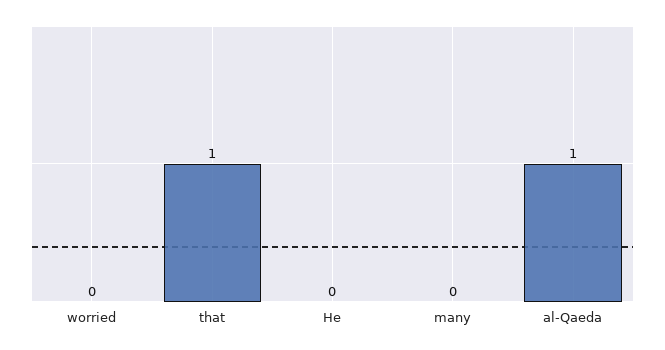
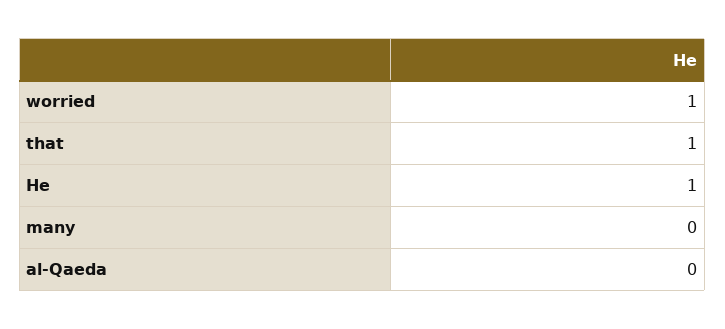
  {
-   "worried": 0,
+   "worried": 1,
    "that": 1,
-   "He": 0,
+   "He": 1,
    "many": 0,
-   "al-Qaeda": 1
+   "al-Qaeda": 0
  }

